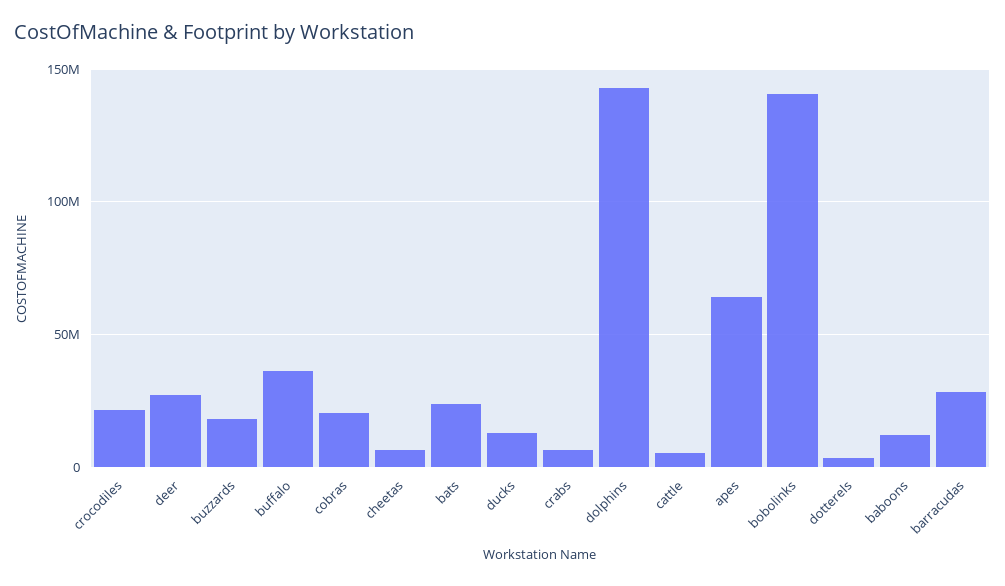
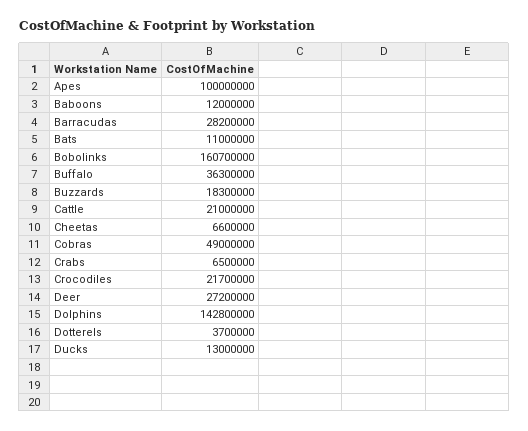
  {
    "crocodiles": 21700000,
    "deer": 27200000,
    "buzzards": 18300000,
    "buffalo": 36300000,
-   "cobras": 20000000,
+   "cobras": 49000000,
    "cheetas": 6600000,
-   "bats": 25000000,
+   "bats": 11000000,
    "ducks": 13000000,
    "crabs": 6500000,
    "dolphins": 142800000,
-   "cattle": 5000000,
+   "cattle": 21000000,
-   "apes": 65000000,
+   "apes": 100000000,
-   "bobolinks": 140000000,
+   "bobolinks": 160700000,
    "dotterels": 3700000,
    "baboons": 12000000,
    "barracudas": 28200000
  }

